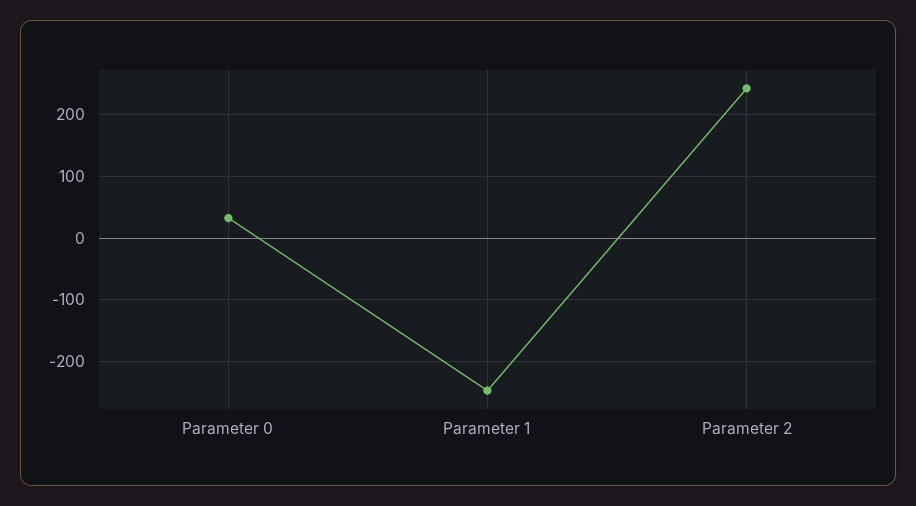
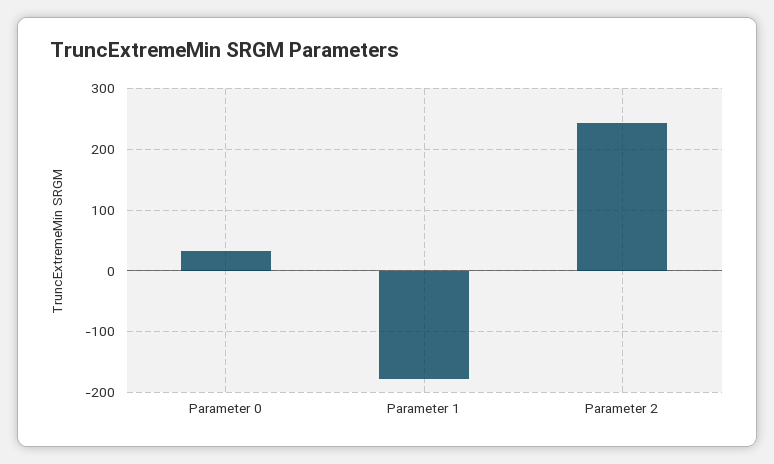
  {
    "Parameter 0": 30,
-   "Parameter 1": -250,
+   "Parameter 1": -180,
    "Parameter 2": 240
  }

